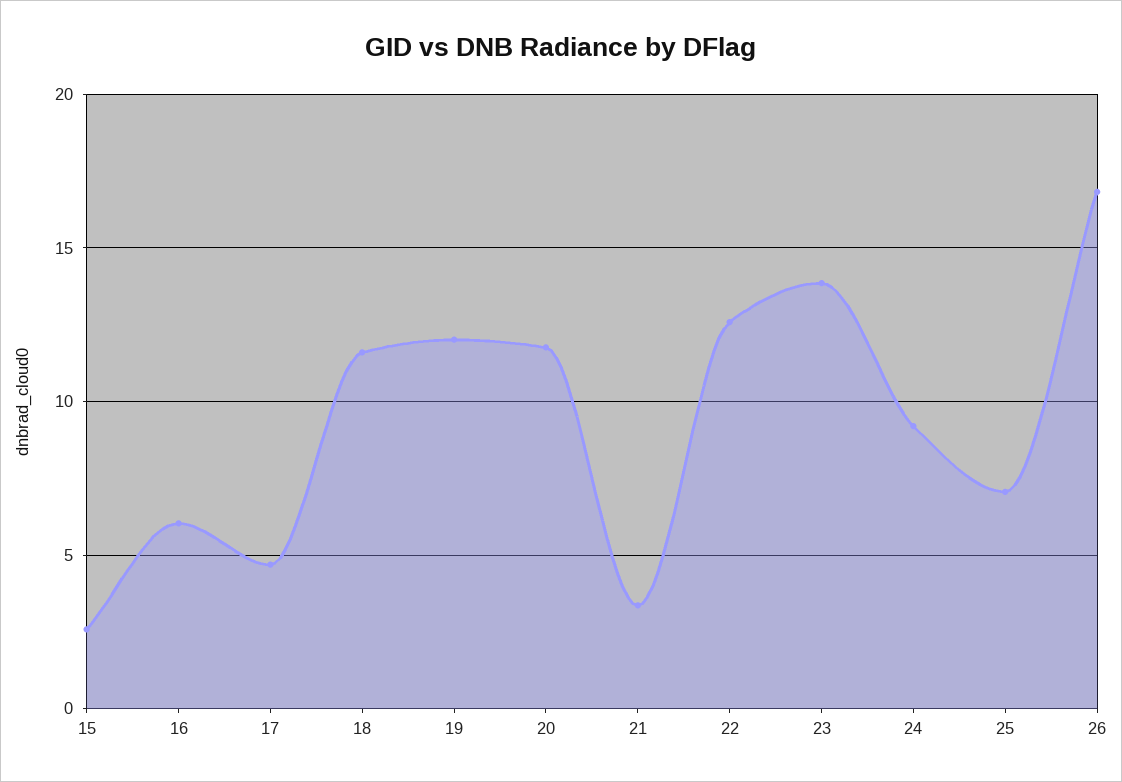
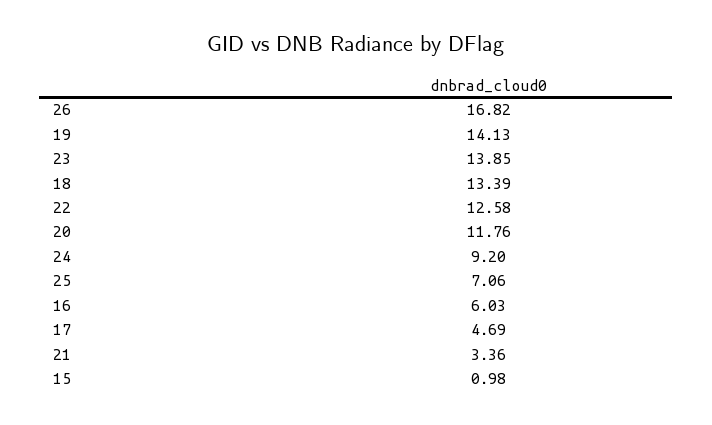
  {
-   "15": 2.5,
+   "15": 0.98,
    "16": 6.03,
    "17": 4.69,
-   "18": 11.5,
+   "18": 13.39,
-   "19": 12,
+   "19": 14.13,
    "20": 11.76,
    "21": 3.36,
    "22": 12.58,
    "23": 13.85,
    "24": 9.2,
    "25": 7.06,
    "26": 16.82
  }

